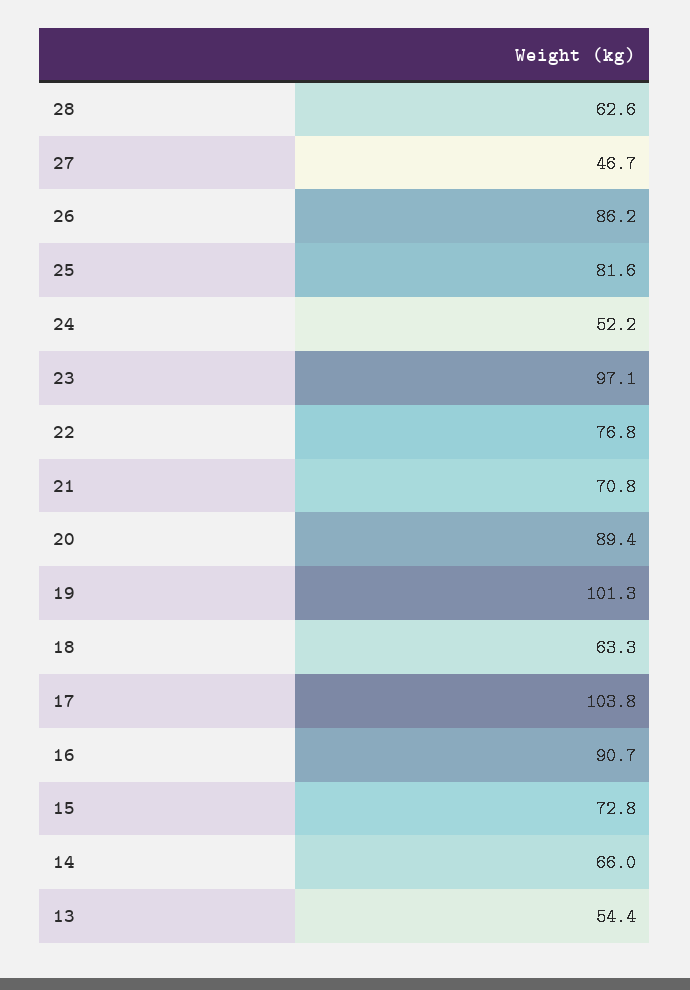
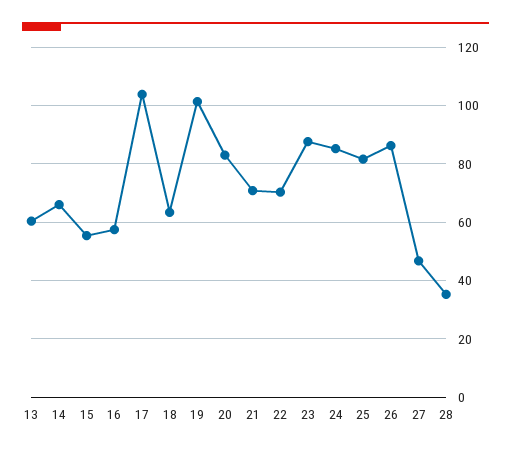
  {
-   "28": 62.6,
+   "28": 35,
    "27": 46.7,
    "26": 86.2,
    "25": 81.6,
-   "24": 52.2,
+   "24": 85,
-   "23": 97.1,
+   "23": 87.5,
-   "22": 76.8,
+   "22": 70,
    "21": 70.8,
-   "20": 89.4,
+   "20": 82.5,
    "19": 101.3,
    "18": 63.3,
    "17": 103.8,
-   "16": 90.7,
+   "16": 57.5,
-   "15": 72.8,
+   "15": 55,
    "14": 66,
-   "13": 54.4
+   "13": 60
  }

